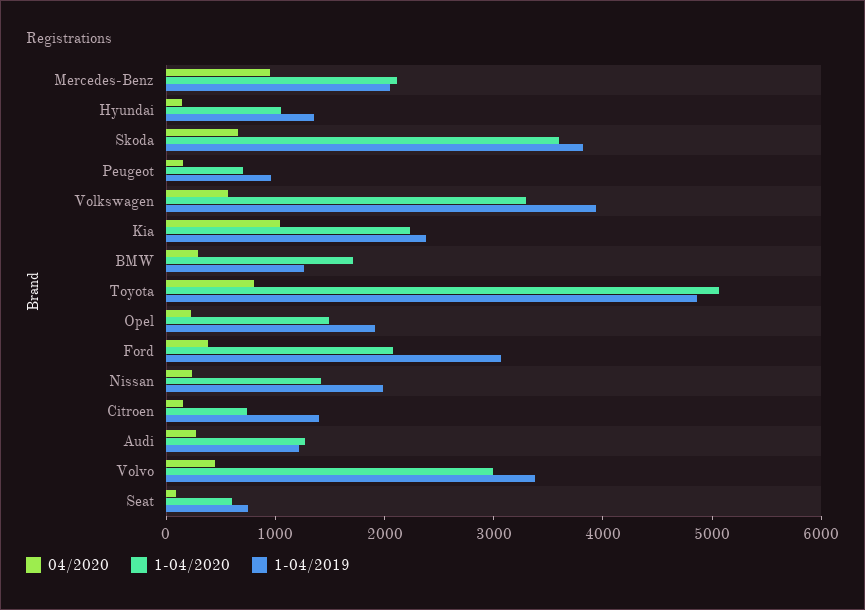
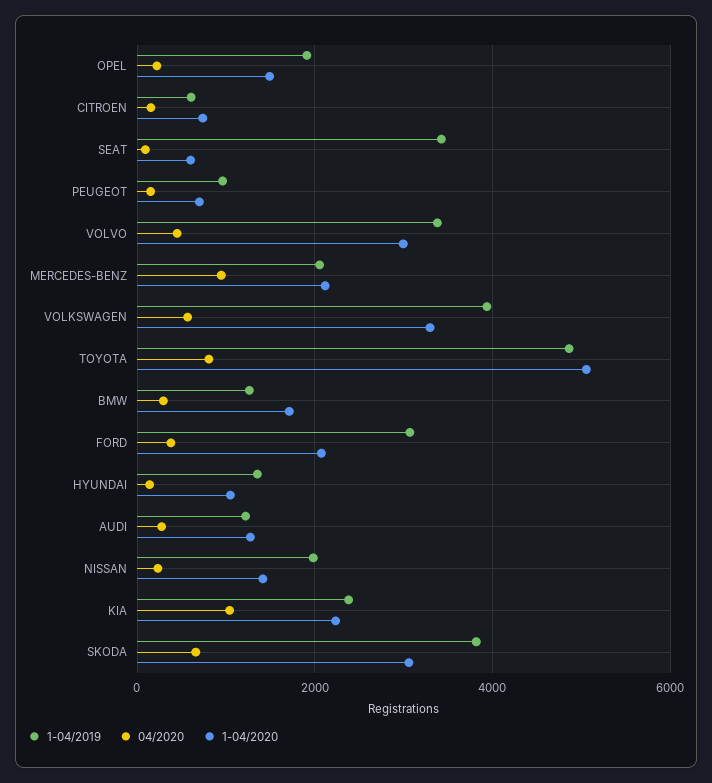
  {
    "04/2020": {
      "Mercedes-Benz": 1000,
      "Hyundai": 200,
      "Skoda": 600,
      "Peugeot": 200,
      "Volkswagen": 600,
      "Kia": 1000,
      "BMW": 200,
      "Toyota": 800,
      "Opel": 200,
      "Ford": 400,
      "Nissan": 200,
      "Citroen": 200,
      "Audi": 200,
      "Volvo": 400,
      "Seat": 0
    },
    "1-04/2020": {
      "Mercedes-Benz": 2200,
      "Hyundai": 1000,
-     "Skoda": 3600,
+     "Skoda": 3000,
      "Peugeot": 600,
      "Volkswagen": 3200,
      "Kia": 2200,
      "BMW": 1800,
      "Toyota": 5000,
      "Opel": 1400,
      "Ford": 2000,
      "Nissan": 1400,
      "Citroen": 800,
      "Audi": 1200,
      "Volvo": 3000,
      "Seat": 600
    },
    "1-04/2019": {
      "Mercedes-Benz": 2000,
      "Hyundai": 1400,
      "Skoda": 3800,
      "Peugeot": 1000,
      "Volkswagen": 4000,
      "Kia": 2400,
      "BMW": 1200,
      "Toyota": 4800,
      "Opel": 2000,
      "Ford": 3000,
      "Nissan": 2000,
-     "Citroen": 1400,
+     "Citroen": 600,
      "Audi": 1200,
      "Volvo": 3400,
-     "Seat": 800
+     "Seat": 3400
    }
  }

